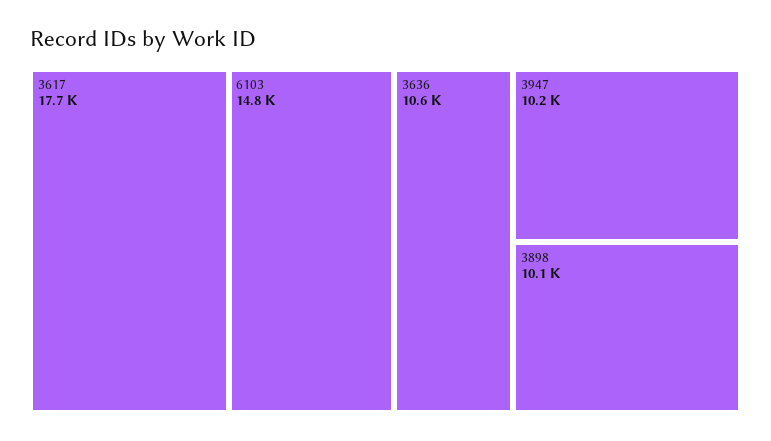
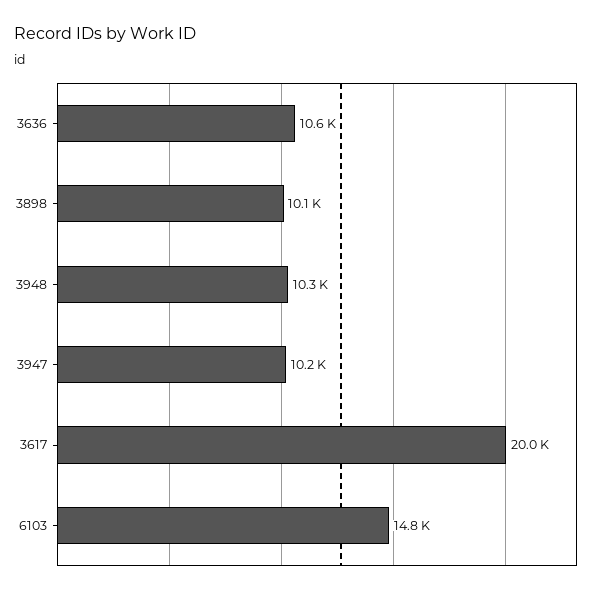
  {
-   "3617": 17700,
+   "3617": 20000,
    "6103": 14800,
    "3636": 10600,
    "3947": 10200,
-   "3898": 10100
+   "3898": 10100,
+   "3948": 10300
  }

